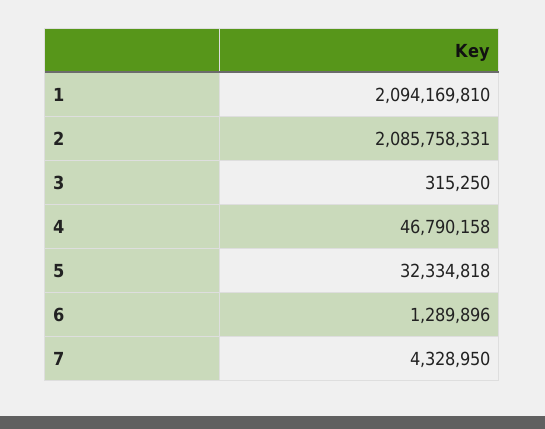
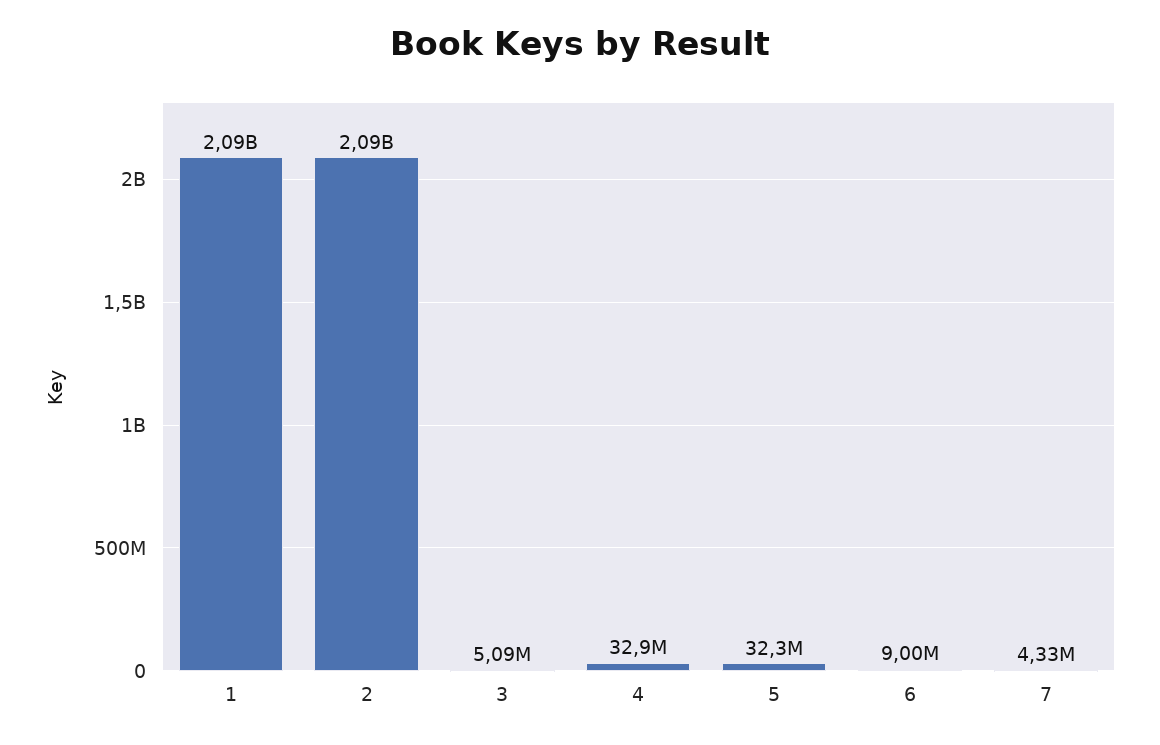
  {
    "1": 2094169810,
    "2": 2085758331,
-   "3": 315250,
+   "3": 5090000,
-   "4": 46790158,
+   "4": 32900000,
    "5": 32334818,
-   "6": 1289896,
+   "6": 9000000,
    "7": 4328950
  }

